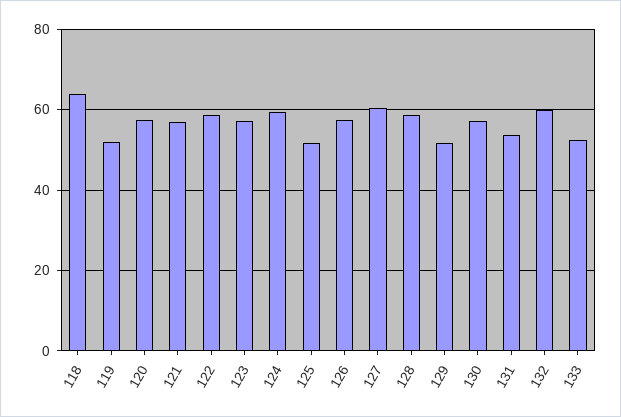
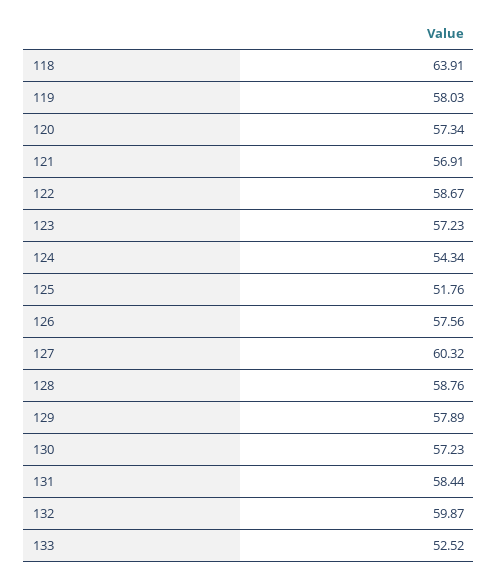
  {
    "118": 63.91,
-   "119": 52,
+   "119": 58.03,
    "120": 57.34,
    "121": 56.91,
    "122": 58.67,
    "123": 57.23,
-   "124": 60,
+   "124": 54.34,
    "125": 51.76,
    "126": 57.56,
    "127": 60.32,
    "128": 58.76,
-   "129": 52,
+   "129": 57.89,
    "130": 57.23,
-   "131": 54,
+   "131": 58.44,
    "132": 59.87,
    "133": 52.52
  }

